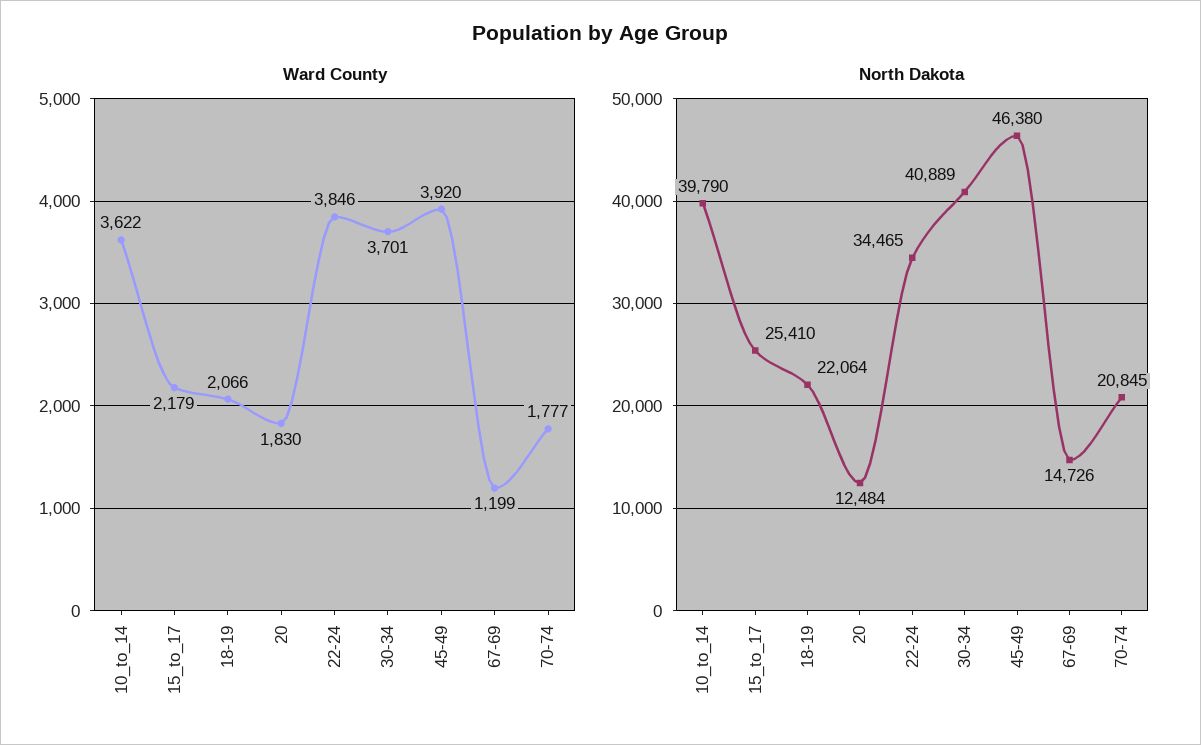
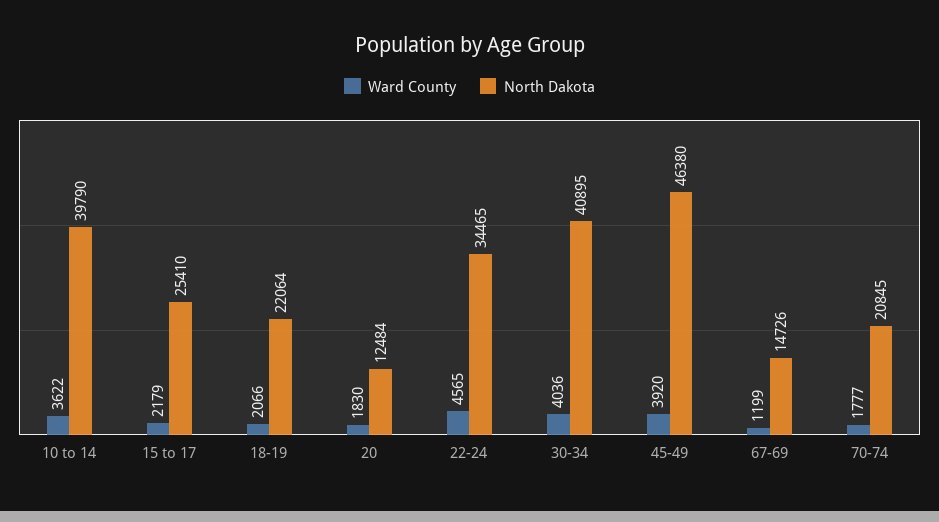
  {
    "Ward County": {
      "10_to_14": 3622,
      "15_to_17": 2179,
      "18-19": 2066,
      "20": 1830,
-     "22-24": 3846,
+     "22-24": 4565,
-     "30-34": 3701,
+     "30-34": 4036,
      "45-49": 3920,
      "67-69": 1199,
      "70-74": 1777
    },
    "North Dakota": {
      "10_to_14": 39790,
      "15_to_17": 25410,
      "18-19": 22064,
      "20": 12484,
      "22-24": 34465,
-     "30-34": 40889,
+     "30-34": 40895,
      "45-49": 46380,
      "67-69": 14726,
      "70-74": 20845
    }
  }

